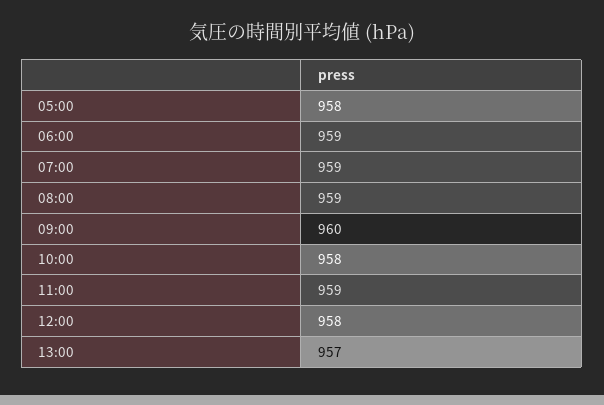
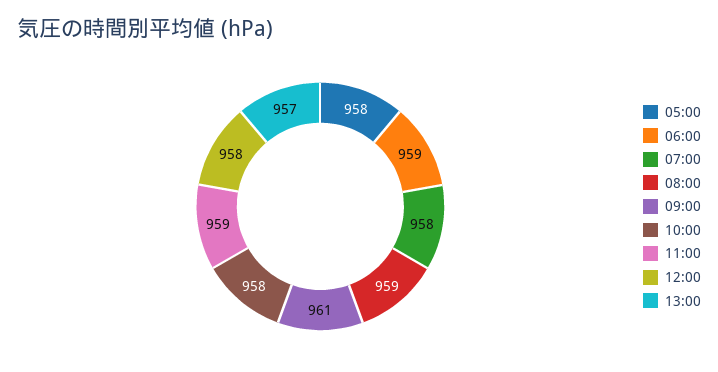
  {
    "05:00": 958,
    "06:00": 959,
-   "07:00": 959,
+   "07:00": 958,
    "08:00": 959,
-   "09:00": 960,
+   "09:00": 961,
    "10:00": 958,
    "11:00": 959,
    "12:00": 958,
    "13:00": 957
  }

